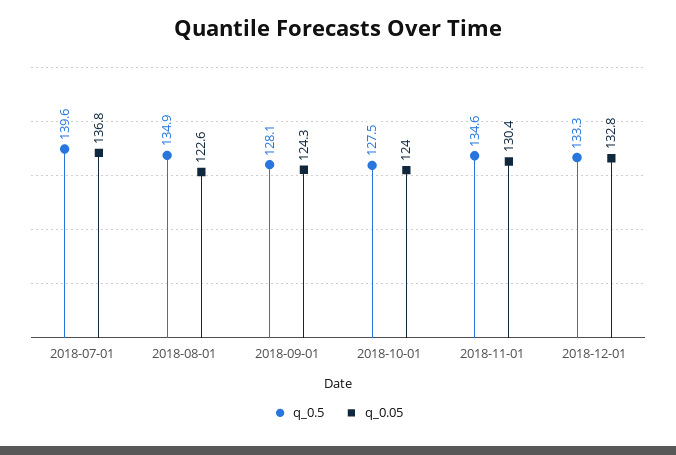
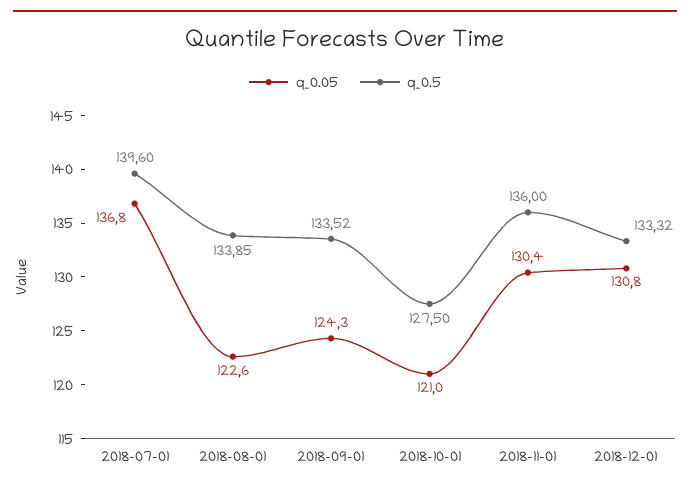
  {
    "q_0.5": {
      "2018-07-01": 139.6,
-     "2018-08-01": 134.9,
+     "2018-08-01": 133.85,
-     "2018-09-01": 128.1,
+     "2018-09-01": 133.52,
      "2018-10-01": 127.5,
-     "2018-11-01": 134.6,
+     "2018-11-01": 136,
      "2018-12-01": 133.32
    },
    "q_0.05": {
      "2018-07-01": 136.8,
      "2018-08-01": 122.6,
      "2018-09-01": 124.3,
-     "2018-10-01": 124,
+     "2018-10-01": 121,
      "2018-11-01": 130.4,
-     "2018-12-01": 132.8
+     "2018-12-01": 130.8
    }
  }

